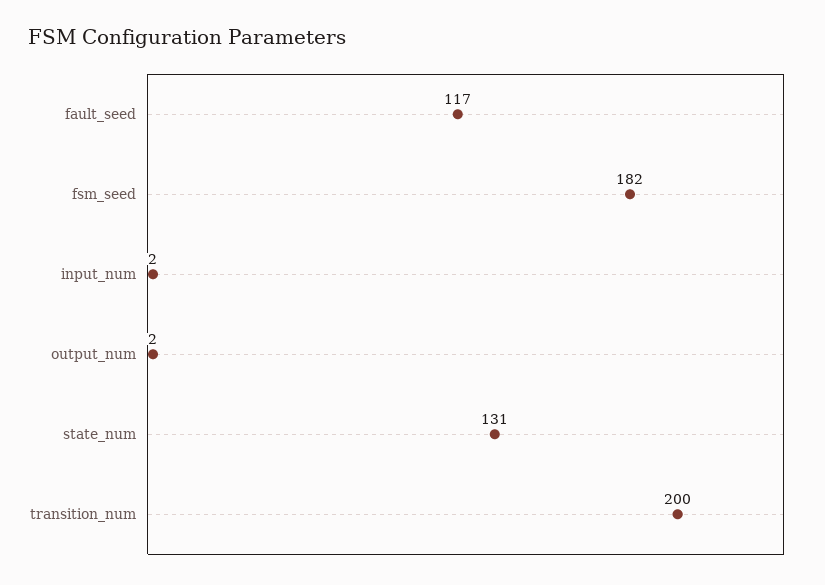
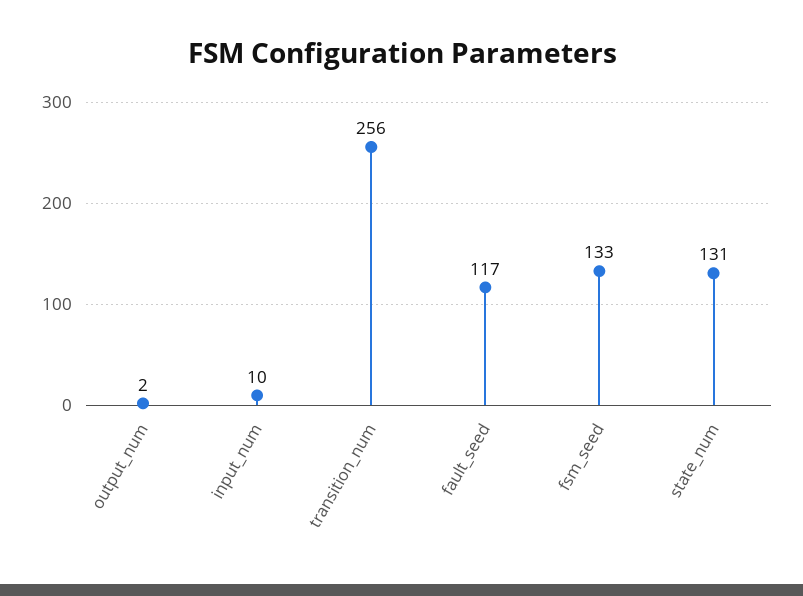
  {
    "fault_seed": 117,
-   "fsm_seed": 182,
+   "fsm_seed": 133,
-   "input_num": 2,
+   "input_num": 10,
    "output_num": 2,
    "state_num": 131,
-   "transition_num": 200
+   "transition_num": 256
  }

